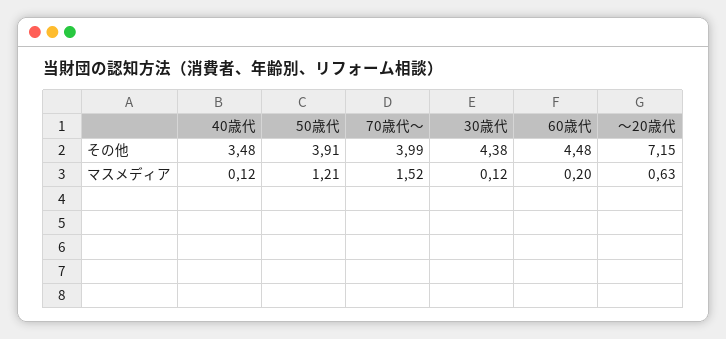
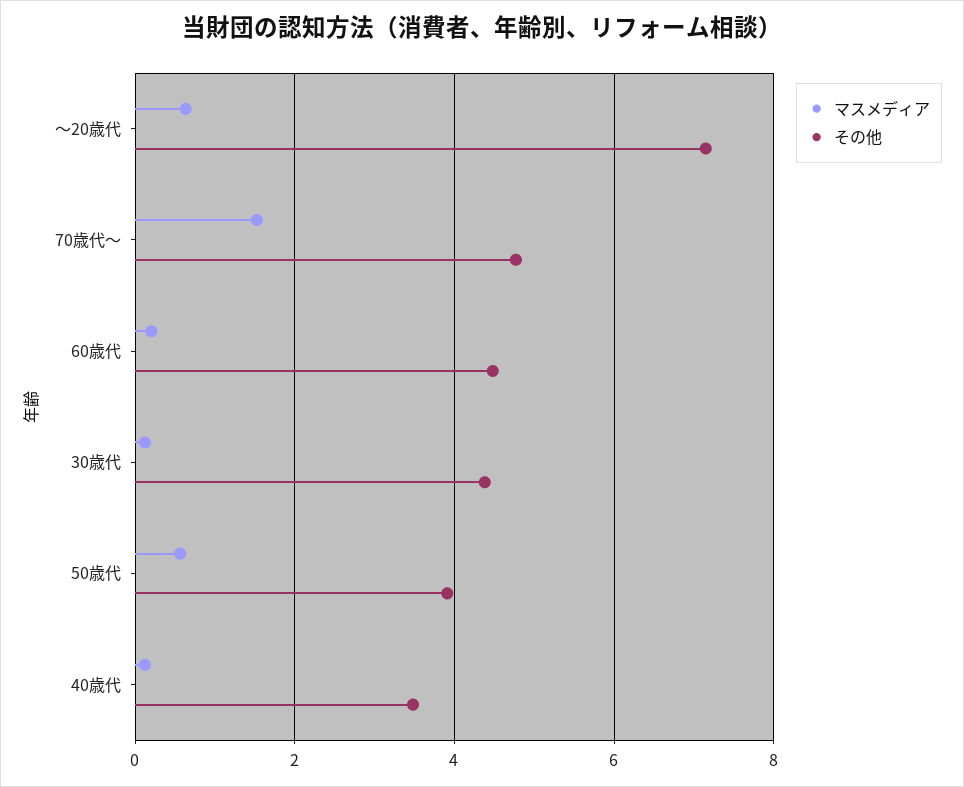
  {
    "その他": {
      "40歳代": 3.48,
      "50歳代": 3.91,
-     "70歳代～": 3.99,
+     "70歳代～": 4.8,
      "30歳代": 4.38,
      "60歳代": 4.48,
      "～20歳代": 7.15
    },
    "マスメディア": {
      "40歳代": 0.12,
-     "50歳代": 1.21,
+     "50歳代": 0.6,
      "70歳代～": 1.52,
      "30歳代": 0.12,
      "60歳代": 0.2,
      "～20歳代": 0.63
    }
  }

